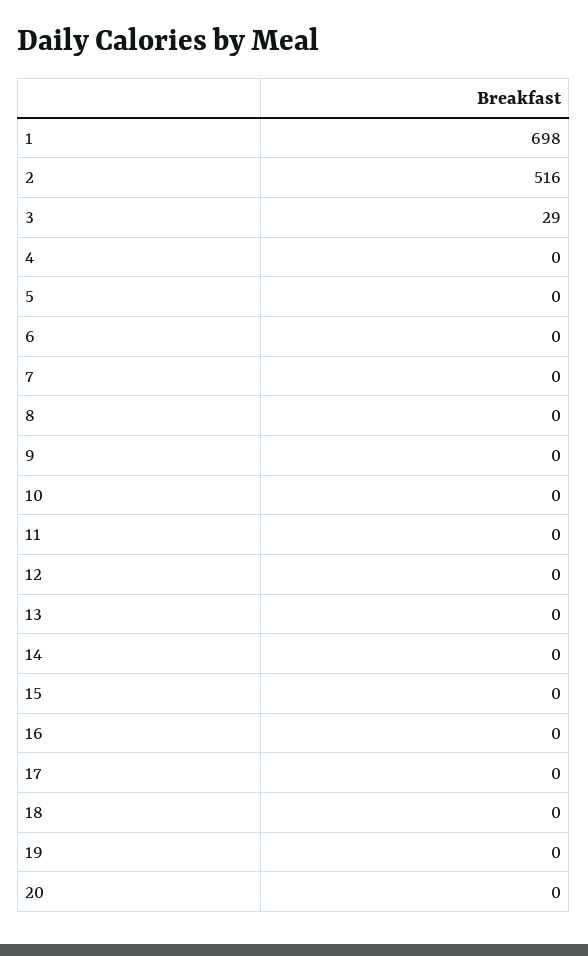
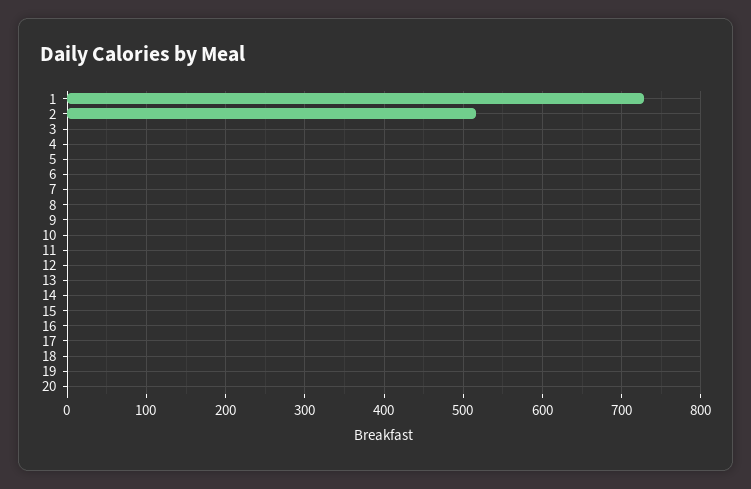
  {
-   "1": 698,
+   "1": 730,
    "2": 516,
-   "3": 29,
+   "3": 0,
    "4": 0,
    "5": 0,
    "6": 0,
    "7": 0,
    "8": 0,
    "9": 0,
    "10": 0,
    "11": 0,
    "12": 0,
    "13": 0,
    "14": 0,
    "15": 0,
    "16": 0,
    "17": 0,
    "18": 0,
    "19": 0,
    "20": 0
  }

